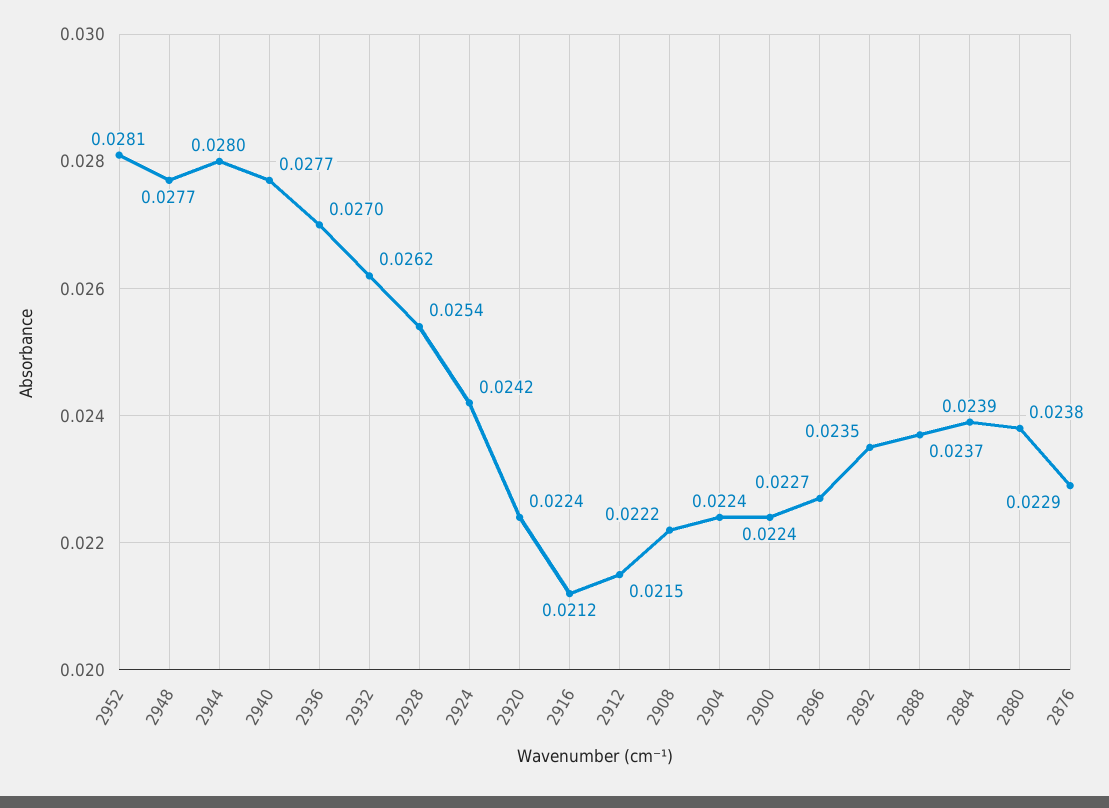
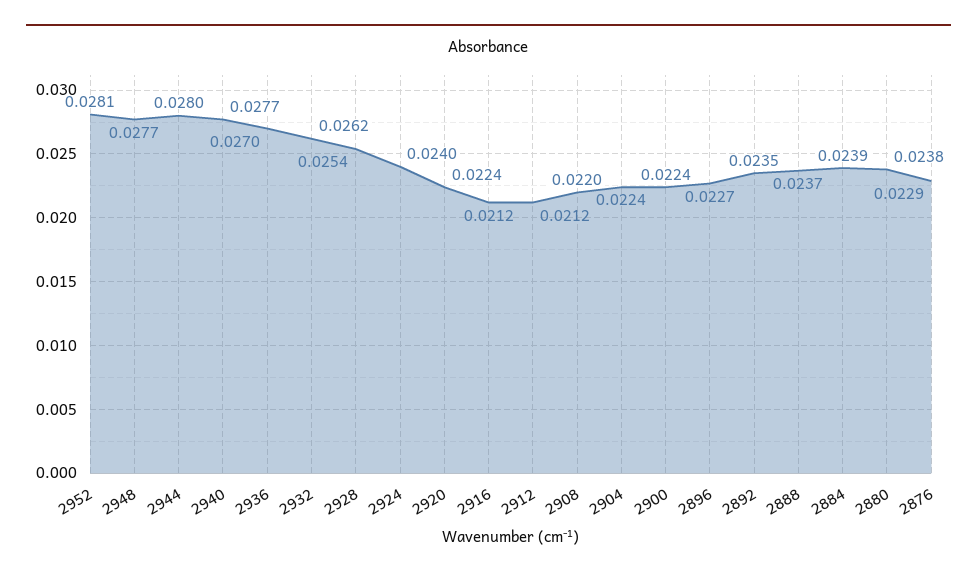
  {
    "2952": 0.0281,
    "2948": 0.0277,
    "2944": 0.028,
    "2940": 0.0277,
    "2936": 0.027,
    "2932": 0.0262,
    "2928": 0.0254,
-   "2924": 0.0242,
+   "2924": 0.024,
    "2920": 0.0224,
    "2916": 0.0212,
-   "2912": 0.0215,
+   "2912": 0.0212,
-   "2908": 0.0222,
+   "2908": 0.022,
    "2904": 0.0224,
    "2900": 0.0224,
    "2896": 0.0227,
    "2892": 0.0235,
    "2888": 0.0237,
    "2884": 0.0239,
    "2880": 0.0238,
    "2876": 0.0229
  }

